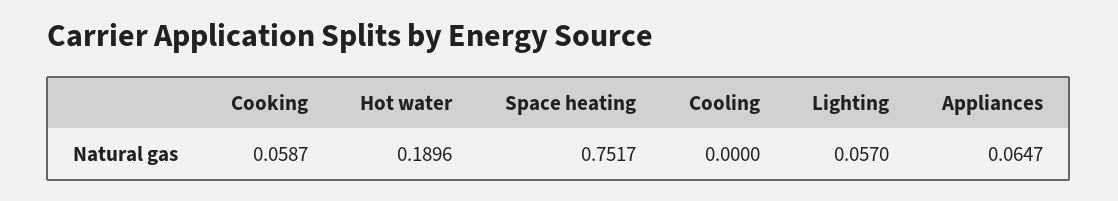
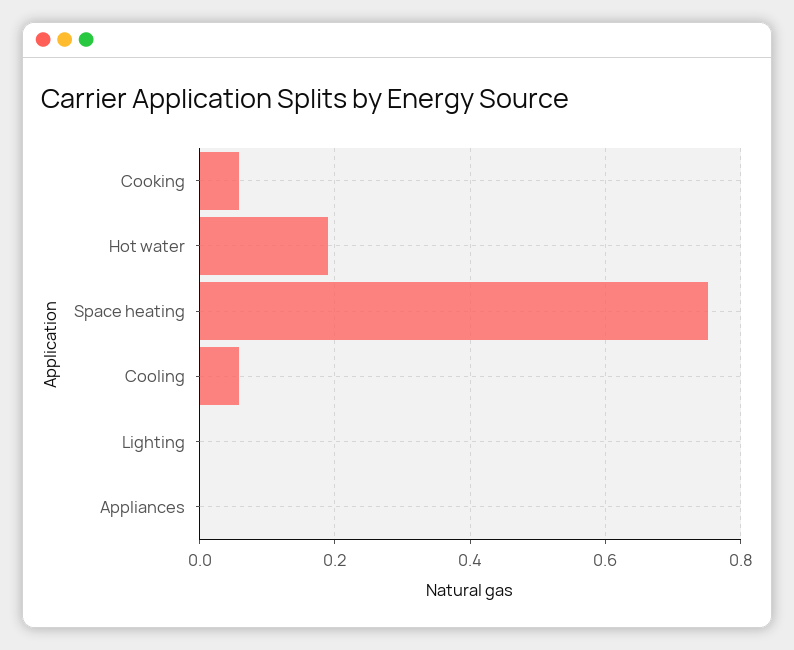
  {
    "Cooking": 0.0587,
    "Hot water": 0.1896,
    "Space heating": 0.7517,
-   "Cooling": 0,
+   "Cooling": 0.06,
-   "Lighting": 0.057,
+   "Lighting": 0,
-   "Appliances": 0.0647
+   "Appliances": 0
  }

